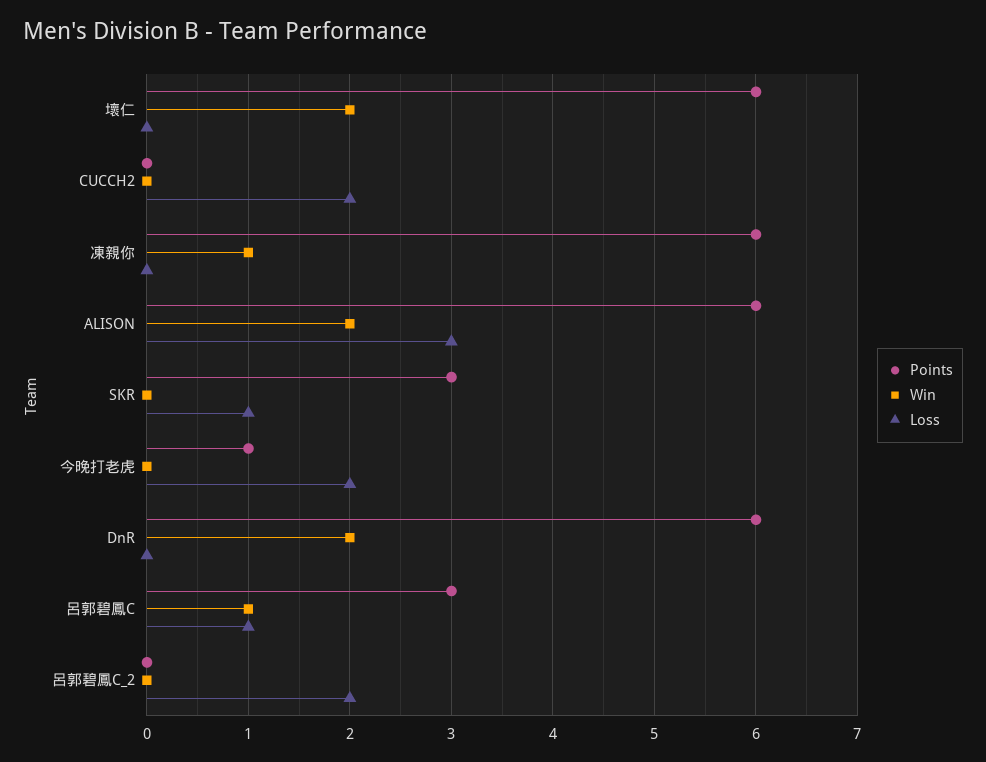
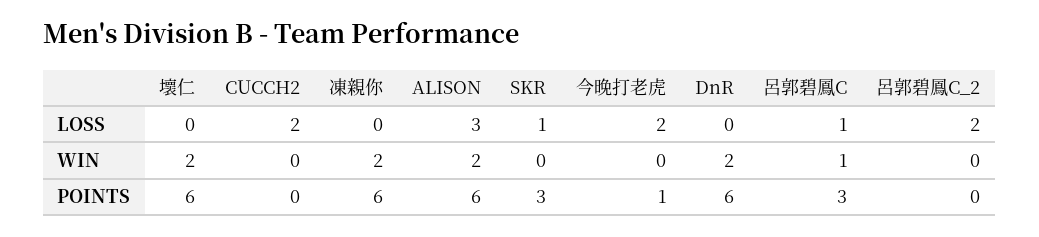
  {
    "Points": {
      "壞仁": 6,
      "CUCCH2": 0,
      "凍親你": 6,
      "ALISON": 6,
      "SKR": 3,
      "今晚打老虎": 1,
      "DnR": 6,
      "呂郭碧鳳C": 3,
      "呂郭碧鳳C_2": 0
    },
    "Win": {
      "壞仁": 2,
      "CUCCH2": 0,
-     "凍親你": 1,
+     "凍親你": 2,
      "ALISON": 2,
      "SKR": 0,
      "今晚打老虎": 0,
      "DnR": 2,
      "呂郭碧鳳C": 1,
      "呂郭碧鳳C_2": 0
    },
    "Loss": {
      "壞仁": 0,
      "CUCCH2": 2,
      "凍親你": 0,
      "ALISON": 3,
      "SKR": 1,
      "今晚打老虎": 2,
      "DnR": 0,
      "呂郭碧鳳C": 1,
      "呂郭碧鳳C_2": 2
    }
  }

